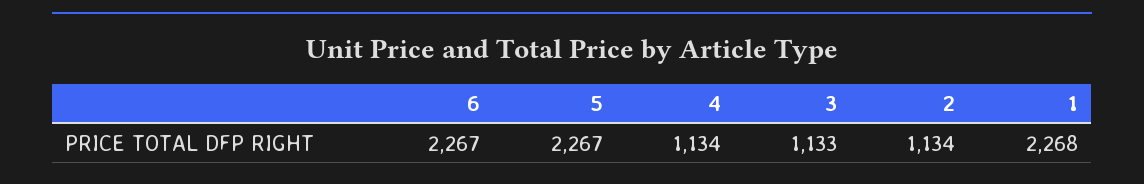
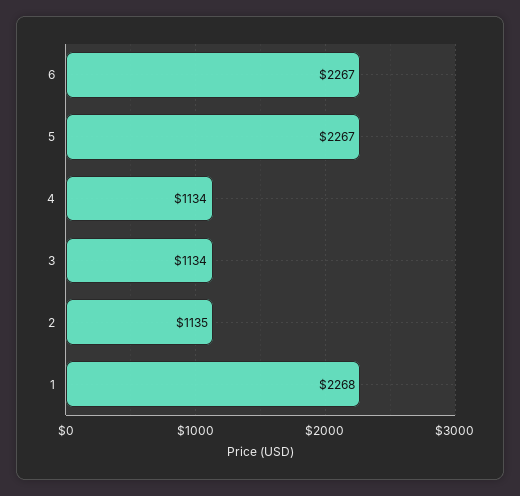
  {
    "6": 2267,
    "5": 2267,
    "4": 1134,
-   "3": 1133,
+   "3": 1134,
-   "2": 1134,
+   "2": 1135,
    "1": 2268
  }

